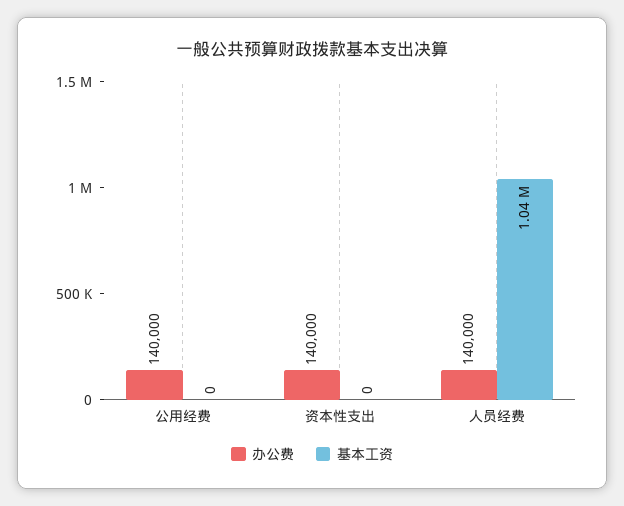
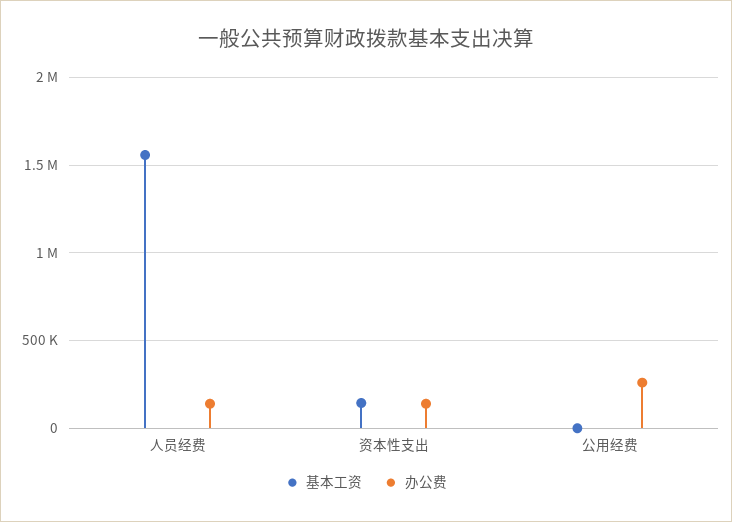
  {
    "办公费": {
-     "公用经费": 140000,
+     "公用经费": 250000,
      "资本性支出": 140000,
      "人员经费": 140000
    },
    "基本工资": {
      "公用经费": 0,
-     "资本性支出": 0,
+     "资本性支出": 150000,
-     "人员经费": 1040000
+     "人员经费": 1550000
    }
  }

